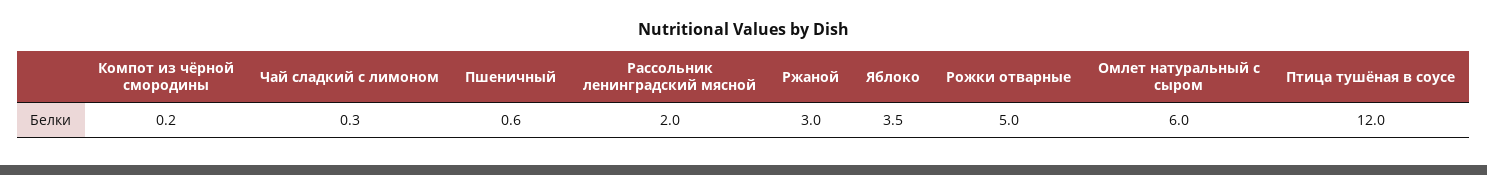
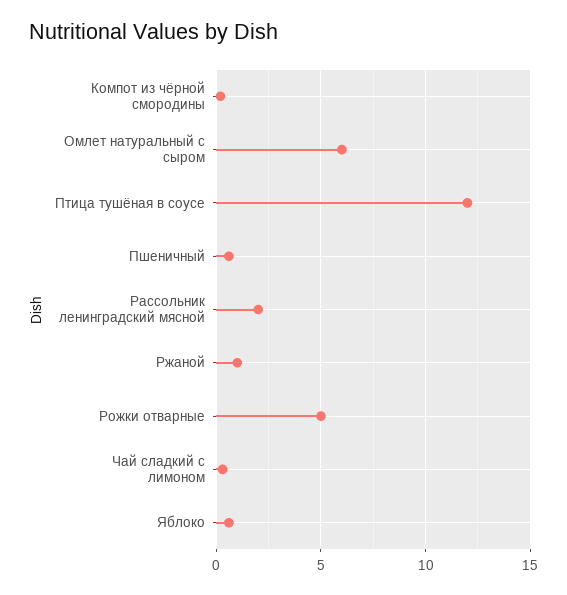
  {
    "Компот из чёрной смородины": 0.2,
    "Чай сладкий с лимоном": 0.3,
    "Пшеничный": 0.6,
    "Рассольник ленинградский мясной": 2,
-   "Ржаной": 3,
+   "Ржаной": 1,
-   "Яблоко": 3.5,
+   "Яблоко": 0.5,
    "Рожки отварные": 5,
    "Омлет натуральный с сыром": 6,
    "Птица тушёная в соусе": 12
  }

